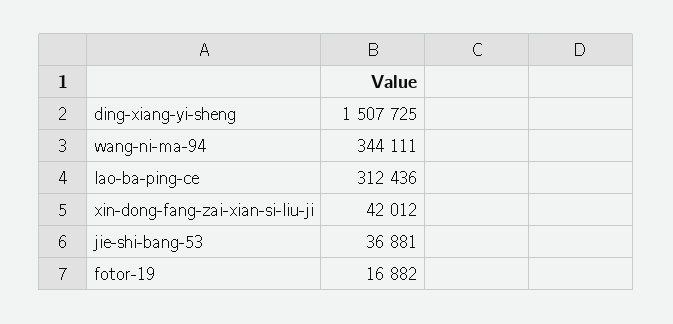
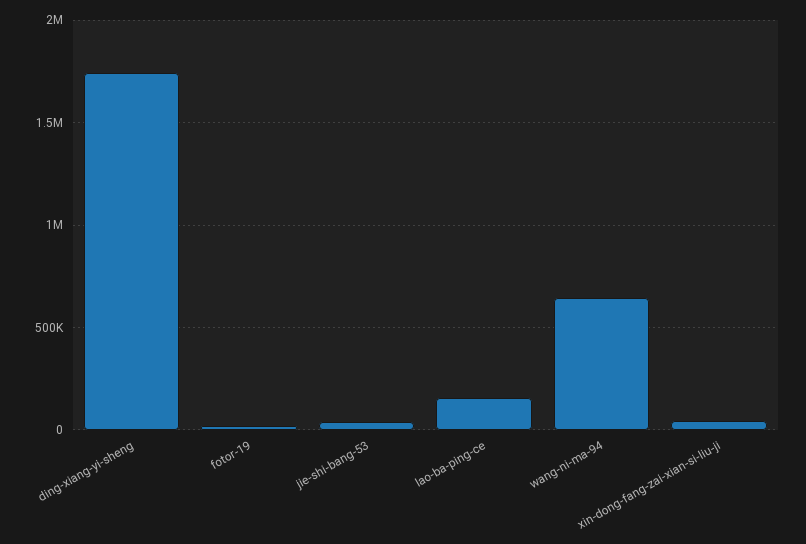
  {
-   "ding-xiang-yi-sheng": 1507725,
+   "ding-xiang-yi-sheng": 1750000,
-   "wang-ni-ma-94": 344111,
+   "wang-ni-ma-94": 650000,
-   "lao-ba-ping-ce": 312436,
+   "lao-ba-ping-ce": 150000,
    "xin-dong-fang-zai-xian-si-liu-ji": 42012,
    "jie-shi-bang-53": 36881,
    "fotor-19": 16882
  }

